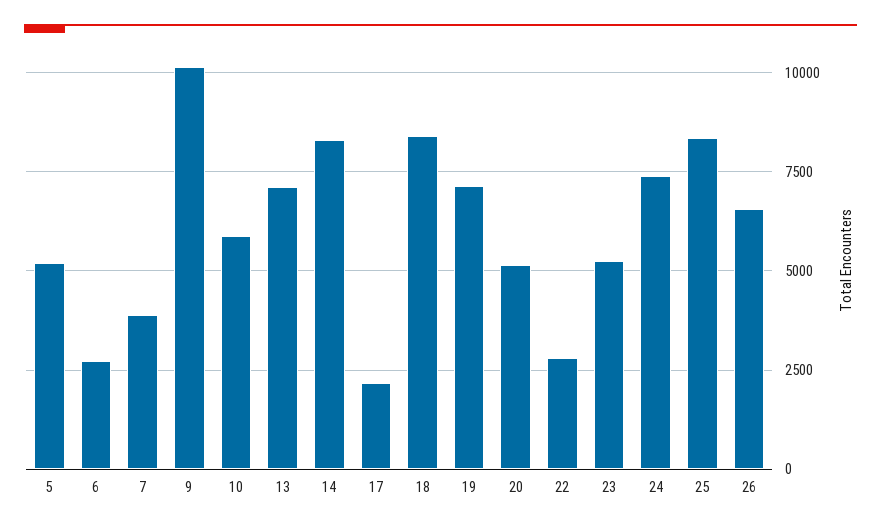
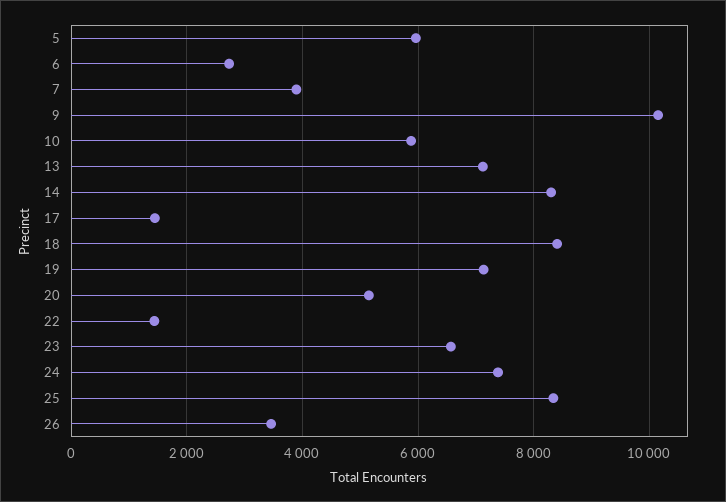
  {
-   "5": 5250,
+   "5": 6000,
    "6": 2800,
    "7": 3800,
    "9": 10200,
    "10": 5800,
    "13": 7200,
    "14": 8400,
-   "17": 2250,
+   "17": 1400,
    "18": 8400,
    "19": 7200,
    "20": 5200,
-   "22": 2750,
+   "22": 1400,
-   "23": 5250,
+   "23": 6600,
    "24": 7400,
    "25": 8400,
-   "26": 6500
+   "26": 3400
  }

